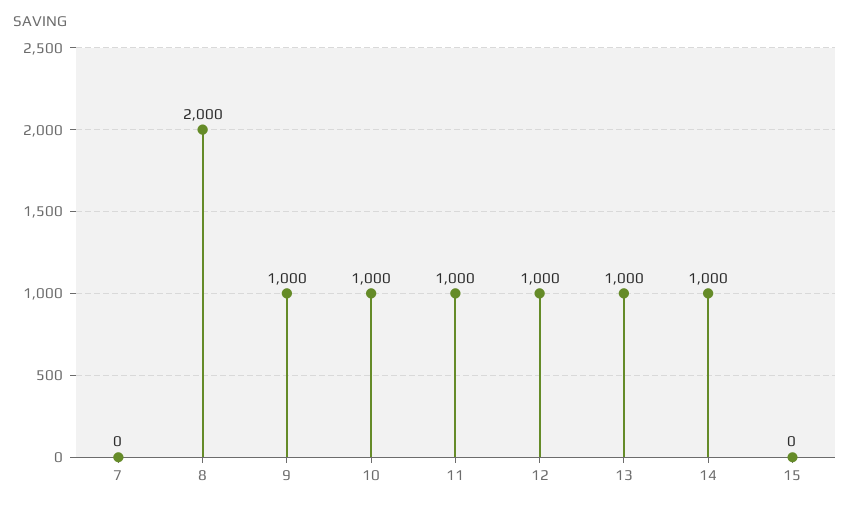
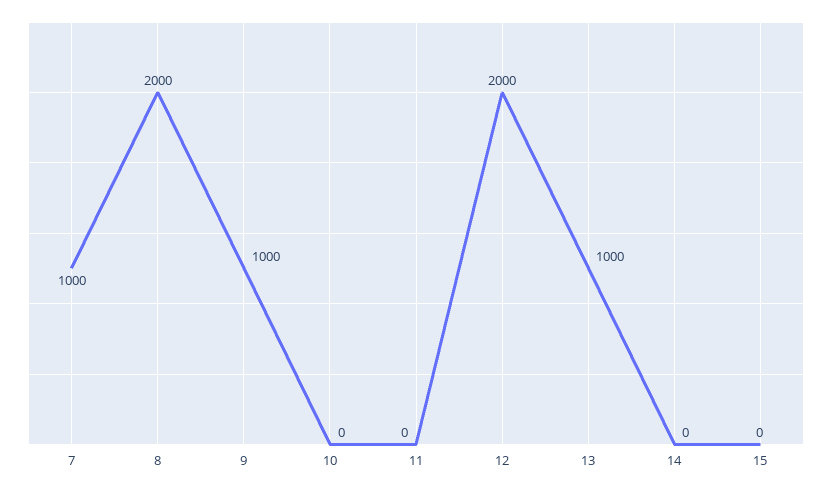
  {
-   "7": 0,
+   "7": 1000,
    "8": 2000,
    "9": 1000,
-   "10": 1000,
+   "10": 0,
-   "11": 1000,
+   "11": 0,
-   "12": 1000,
+   "12": 2000,
    "13": 1000,
-   "14": 1000,
+   "14": 0,
    "15": 0
  }

